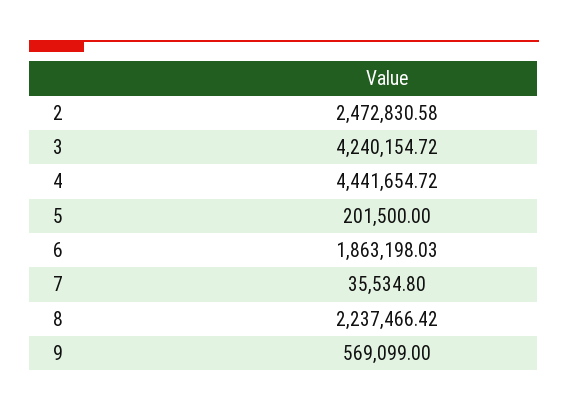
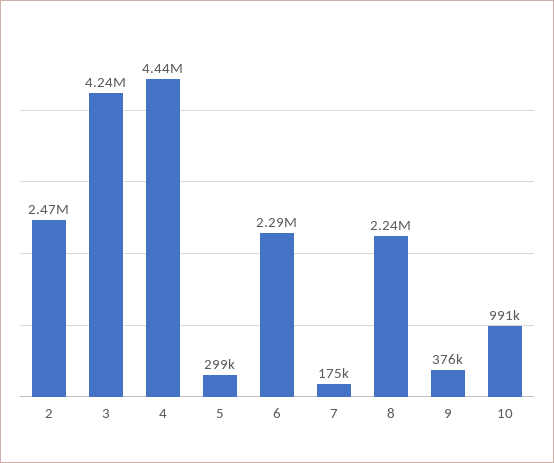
  {
    "2": 2472830.58,
    "3": 4240154.72,
    "4": 4441654.72,
-   "5": 201500,
+   "5": 299000,
-   "6": 1863198.03,
+   "6": 2290000,
-   "7": 35534.8,
+   "7": 175000,
    "8": 2237466.42,
-   "9": 569099
+   "9": 376000,
+   "10": 991000
  }

